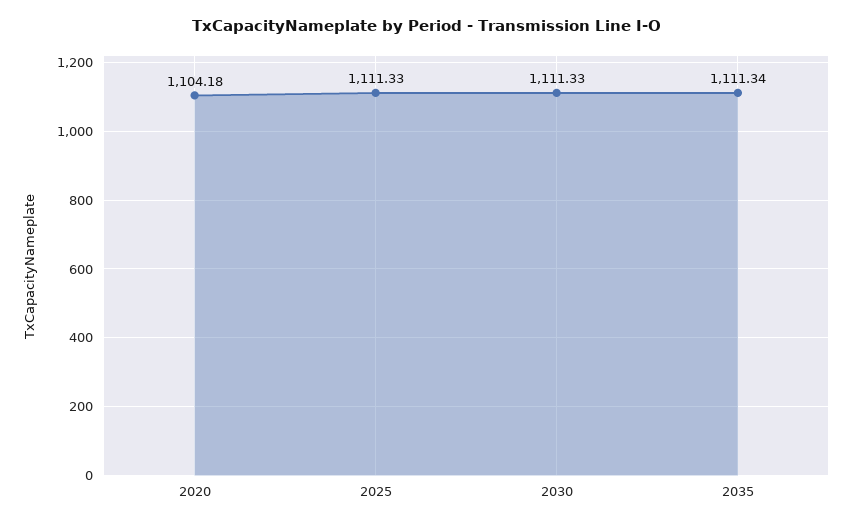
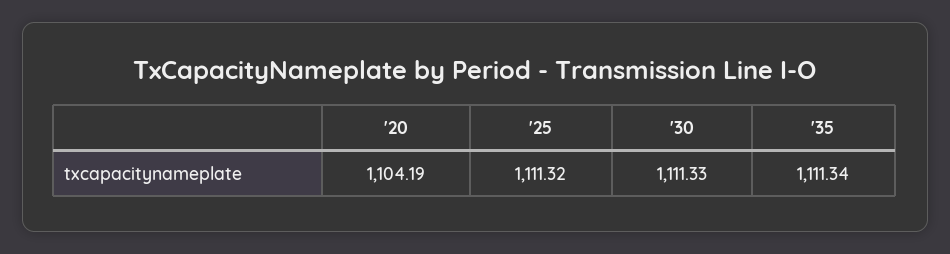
  {
-   "2020": 1104.18,
+   "2020": 1104.19,
-   "2025": 1111.33,
+   "2025": 1111.32,
    "2030": 1111.33,
    "2035": 1111.34
  }

